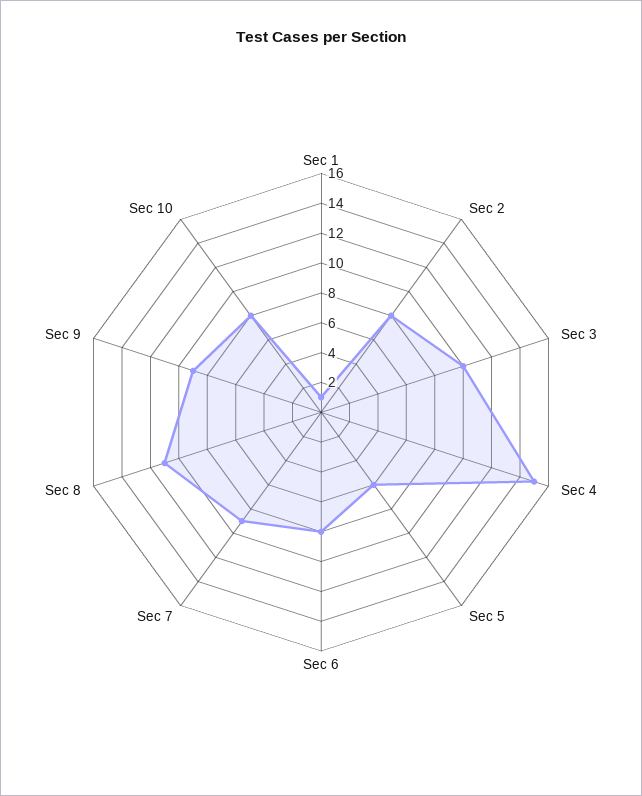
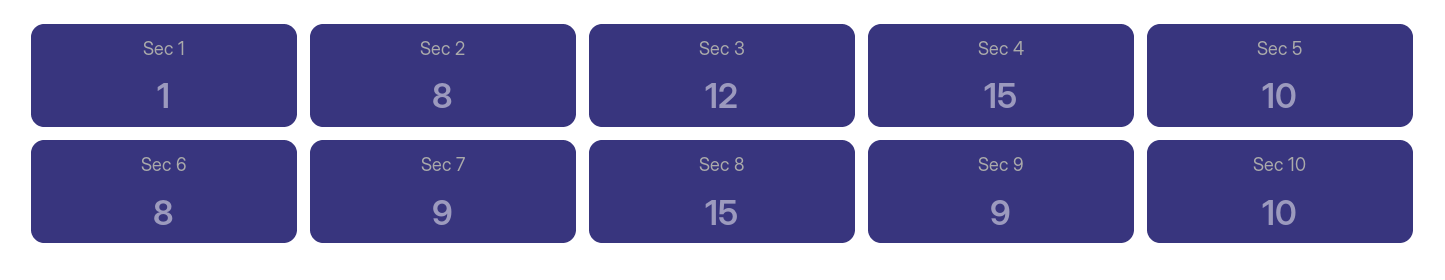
  {
    "Sec 1": 1,
    "Sec 2": 8,
-   "Sec 3": 10,
+   "Sec 3": 12,
    "Sec 4": 15,
-   "Sec 5": 6,
+   "Sec 5": 10,
    "Sec 6": 8,
    "Sec 7": 9,
-   "Sec 8": 11,
+   "Sec 8": 15,
    "Sec 9": 9,
-   "Sec 10": 8
+   "Sec 10": 10
  }

